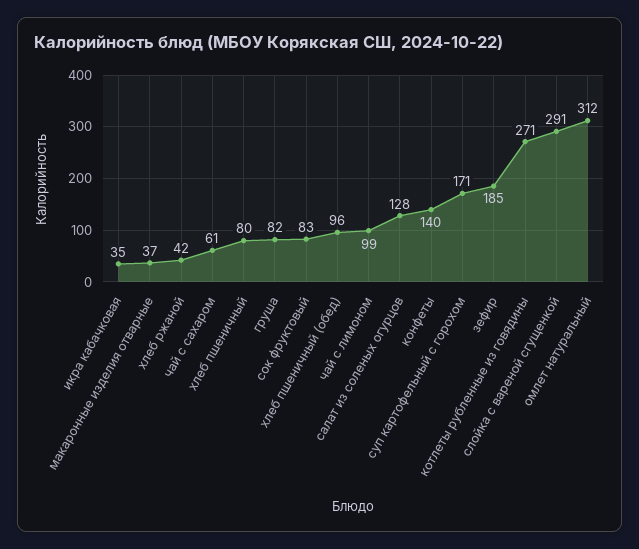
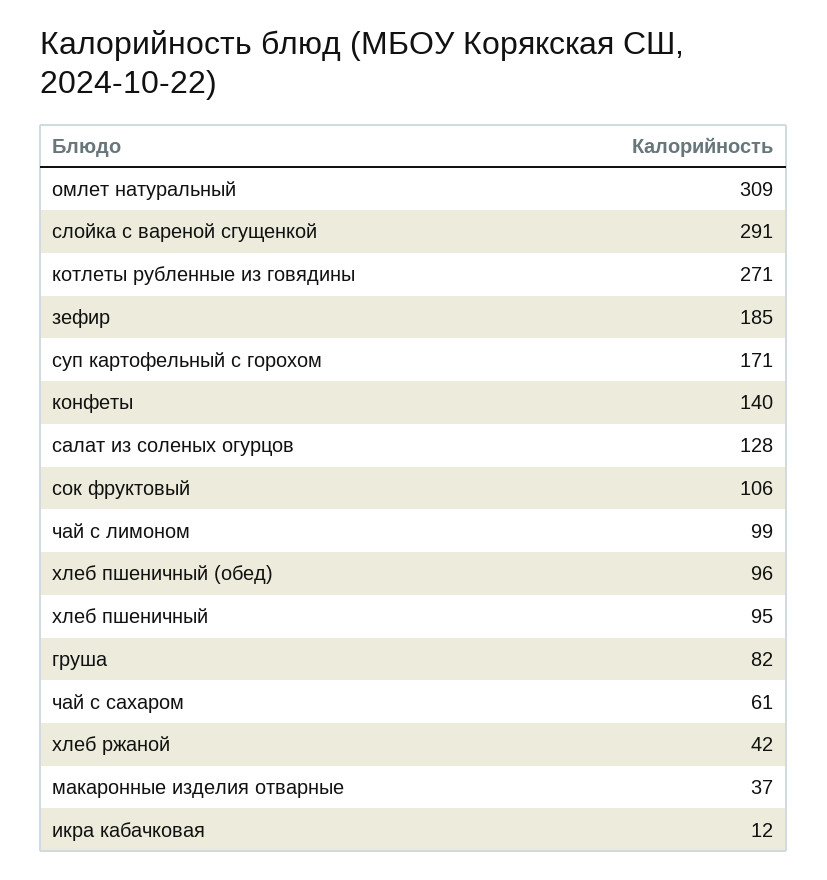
  {
-   "икра кабачковая": 35,
+   "икра кабачковая": 12,
    "макаронные изделия отварные": 37,
    "хлеб ржаной": 42,
    "чай с сахаром": 61,
-   "хлеб пшеничный": 80,
+   "хлеб пшеничный": 95,
    "груша": 82,
-   "сок фруктовый": 83,
+   "сок фруктовый": 106,
    "хлеб пшеничный (обед)": 96,
    "чай с лимоном": 99,
    "салат из соленых огурцов": 128,
    "конфеты": 140,
    "суп картофельный с горохом": 171,
    "зефир": 185,
    "котлеты рубленные из говядины": 271,
    "слойка с вареной сгущенкой": 291,
-   "омлет натуральный": 312
+   "омлет натуральный": 309
  }

